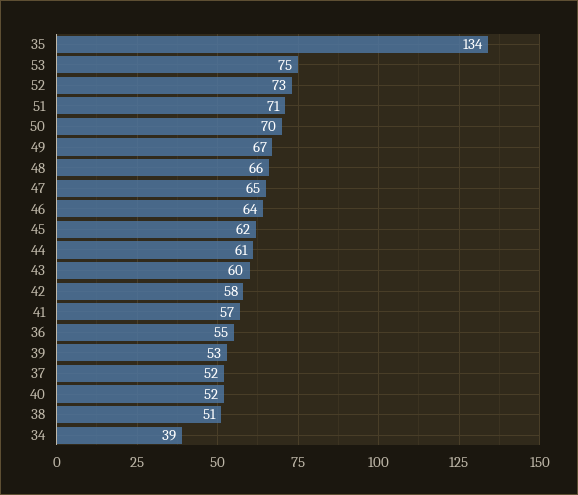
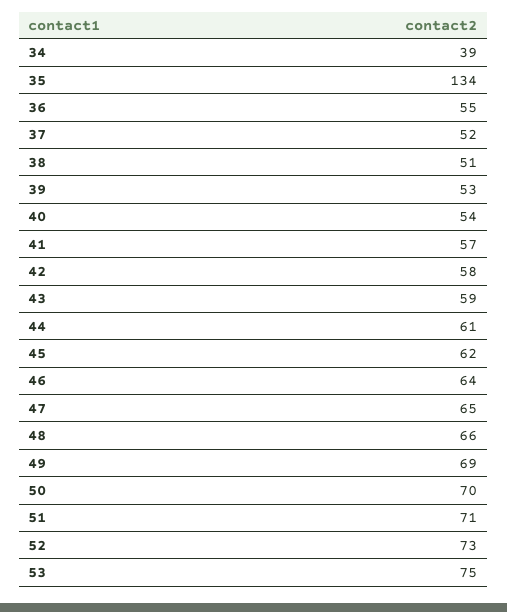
  {
    "35": 134,
    "53": 75,
    "52": 73,
    "51": 71,
    "50": 70,
-   "49": 67,
+   "49": 69,
    "48": 66,
    "47": 65,
    "46": 64,
    "45": 62,
    "44": 61,
-   "43": 60,
+   "43": 59,
    "42": 58,
    "41": 57,
    "36": 55,
    "39": 53,
    "37": 52,
-   "40": 52,
+   "40": 54,
    "38": 51,
    "34": 39
  }

